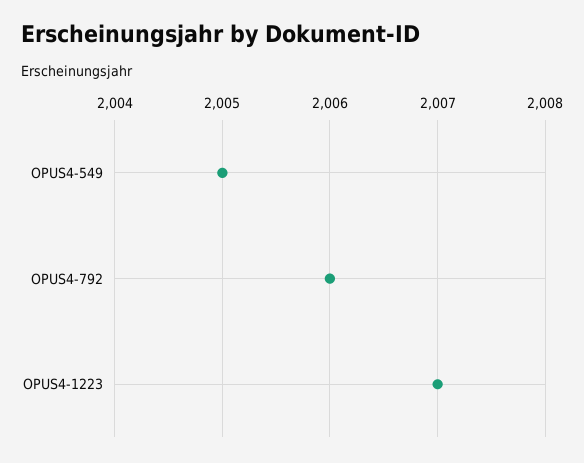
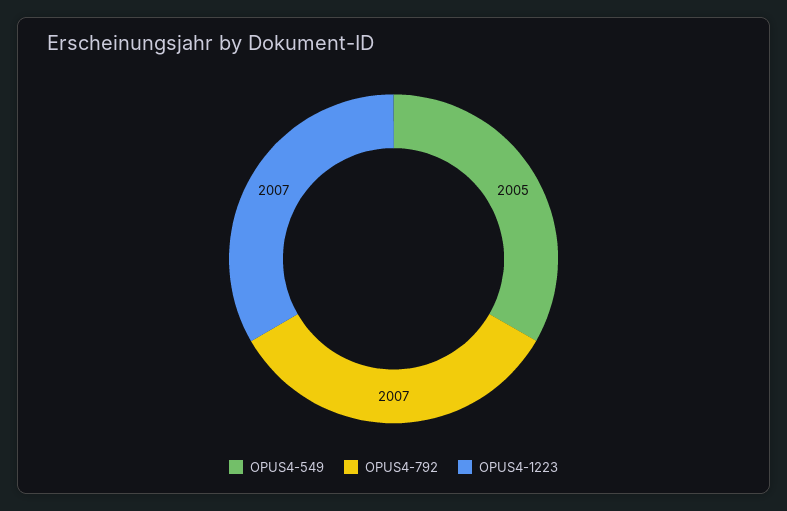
  {
    "OPUS4-549": 2005,
-   "OPUS4-792": 2006,
+   "OPUS4-792": 2007,
    "OPUS4-1223": 2007
  }

